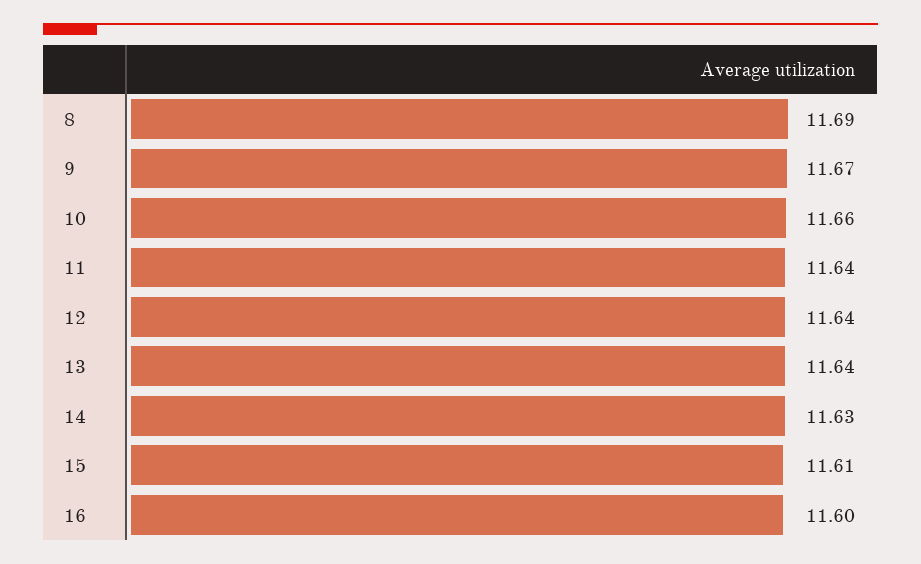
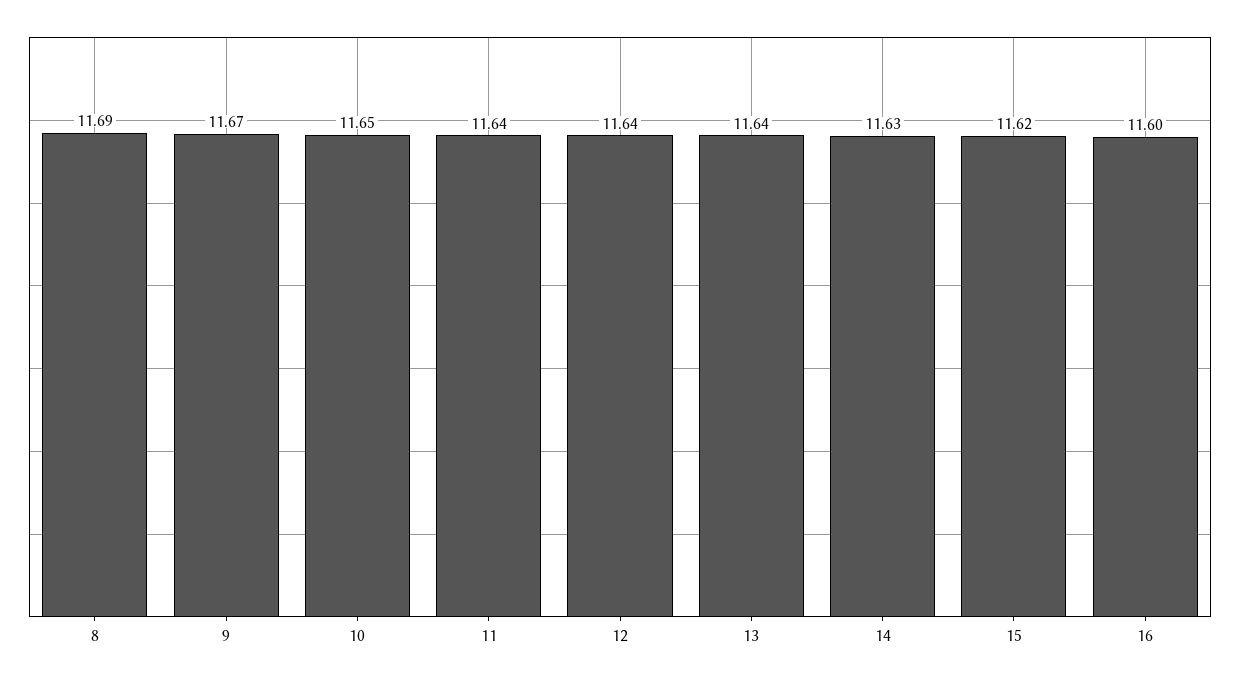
  {
    "8": 11.69,
    "9": 11.67,
-   "10": 11.66,
+   "10": 11.65,
    "11": 11.64,
    "12": 11.64,
    "13": 11.64,
    "14": 11.63,
-   "15": 11.61,
+   "15": 11.62,
    "16": 11.6
  }

